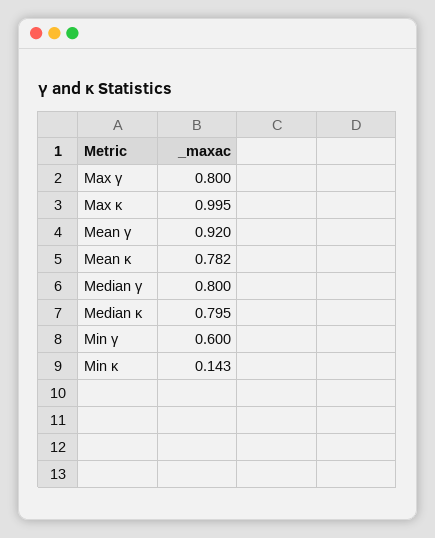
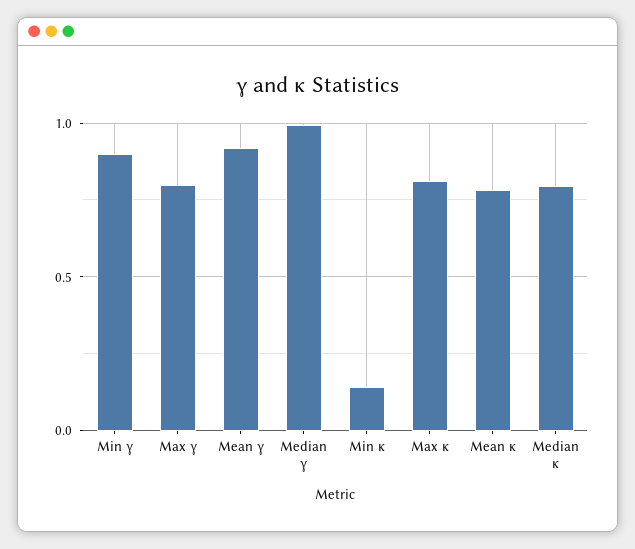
  {
    "Max γ": 0.8,
-   "Max κ": 0.995,
+   "Max κ": 0.8,
    "Mean γ": 0.92,
    "Mean κ": 0.782,
-   "Median γ": 0.8,
+   "Median γ": 1,
    "Median κ": 0.795,
-   "Min γ": 0.6,
+   "Min γ": 0.9,
    "Min κ": 0.143
  }

